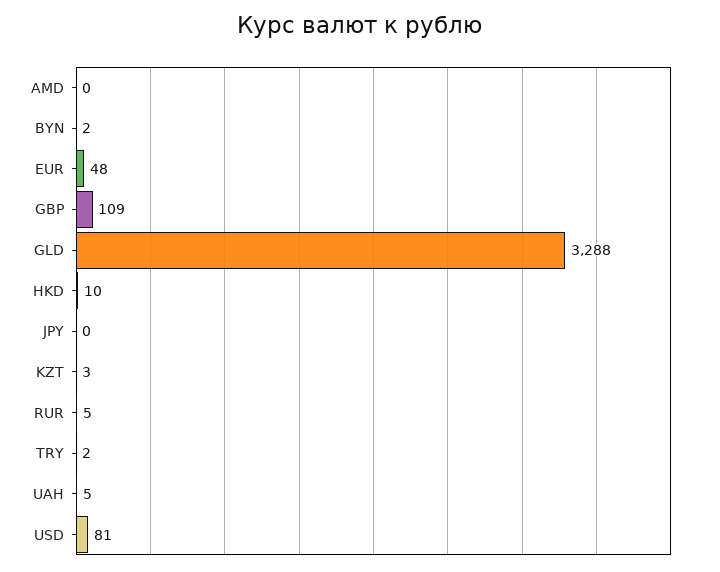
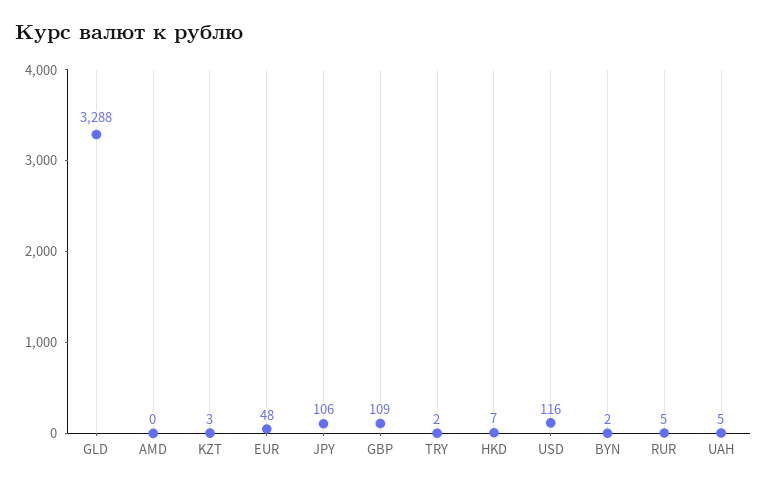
  {
    "AMD": 0,
    "BYN": 2,
    "EUR": 48,
    "GBP": 109,
    "GLD": 3288,
-   "HKD": 10,
+   "HKD": 7,
-   "JPY": 0,
+   "JPY": 106,
    "KZT": 3,
    "RUR": 5,
    "TRY": 2,
    "UAH": 5,
-   "USD": 81
+   "USD": 116
  }

